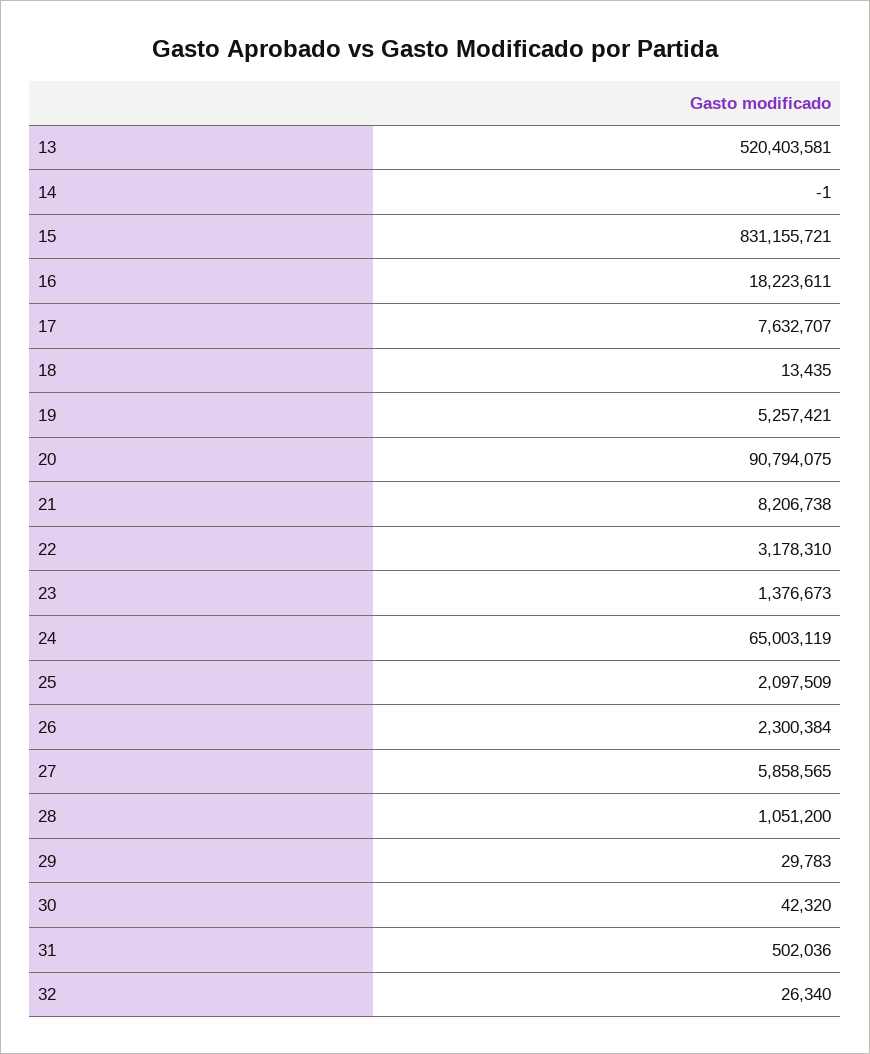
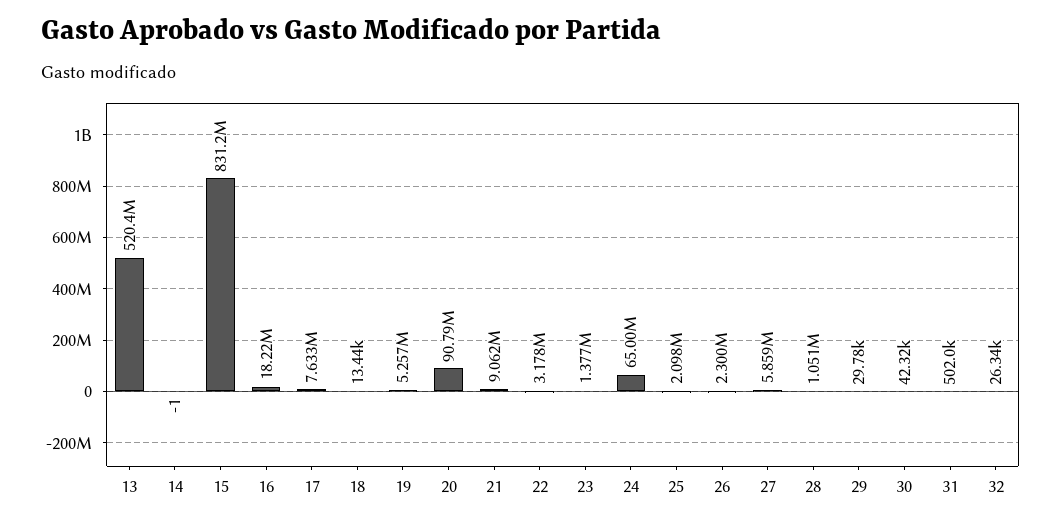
  {
    "13": 520403581,
    "14": -1,
    "15": 831155721,
    "16": 18223611,
    "17": 7632707,
    "18": 13435,
    "19": 5257421,
    "20": 90794075,
-   "21": 8206738,
+   "21": 9062000,
    "22": 3178310,
    "23": 1376673,
    "24": 65003119,
    "25": 2097509,
    "26": 2300384,
    "27": 5858565,
    "28": 1051200,
    "29": 29783,
    "30": 42320,
    "31": 502036,
    "32": 26340
  }

